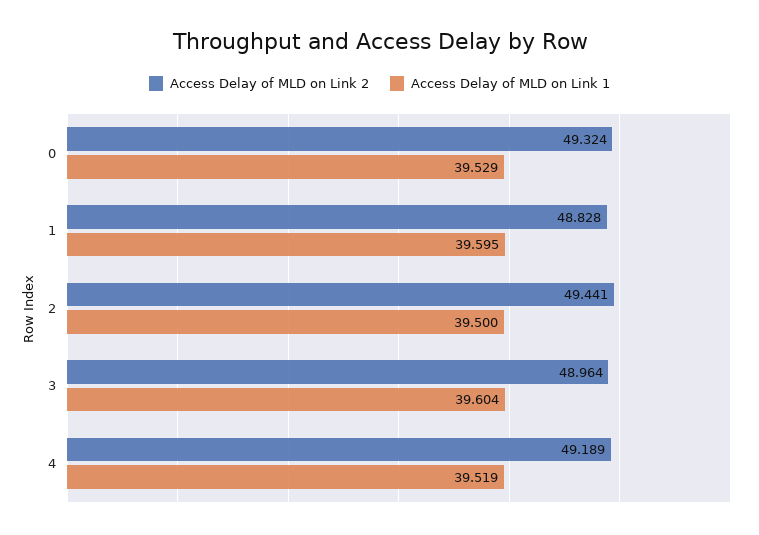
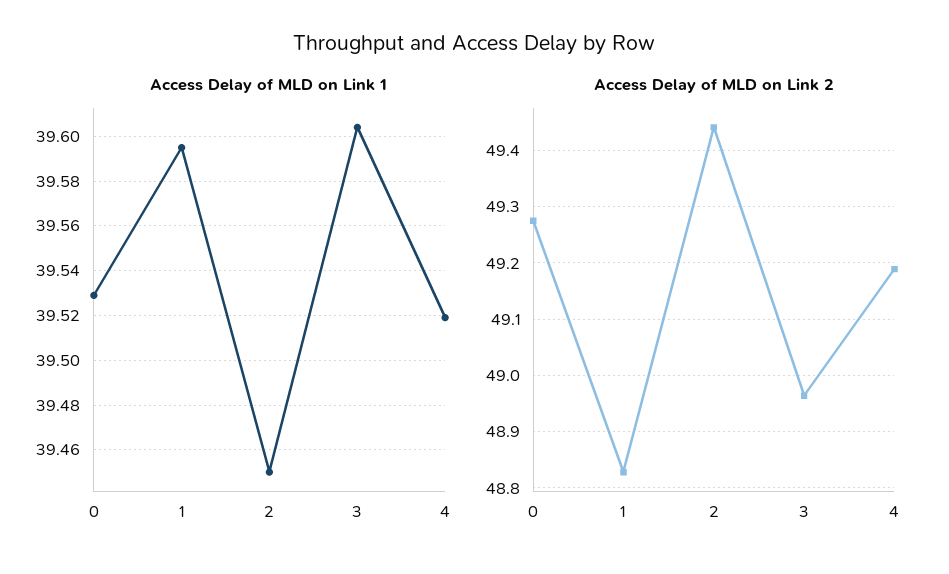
  {
    "Access Delay of MLD on Link 2": {
-     "0": 49.324,
+     "0": 49.28,
      "1": 48.828,
      "2": 49.441,
      "3": 48.964,
      "4": 49.189
    },
    "Access Delay of MLD on Link 1": {
      "0": 39.529,
      "1": 39.595,
-     "2": 39.5,
+     "2": 39.45,
      "3": 39.604,
      "4": 39.519
    }
  }

